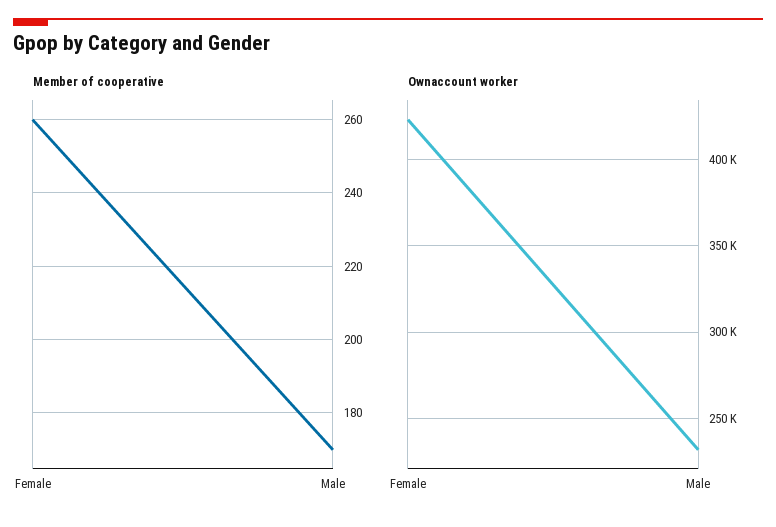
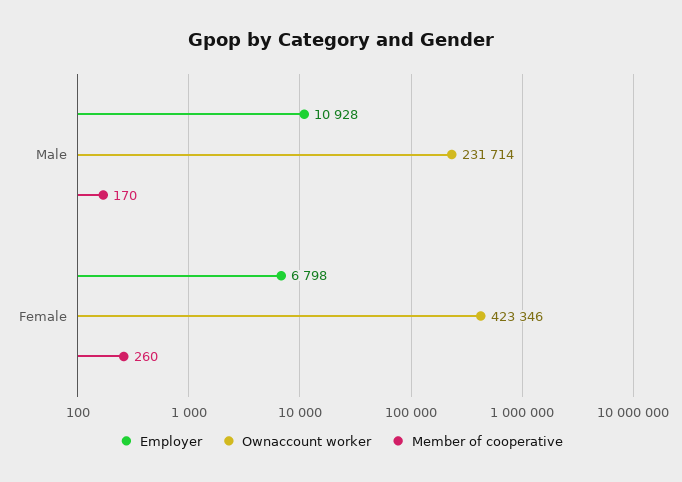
  {
    "Member of cooperative": {
      "Female": 260,
      "Male": 170
    },
    "Ownaccount worker": {
      "Female": 423346,
      "Male": 231714
-   }
+   },
+   "Employer": {
+     "Male": 10928,
+     "Female": 6798
+   }
  }

